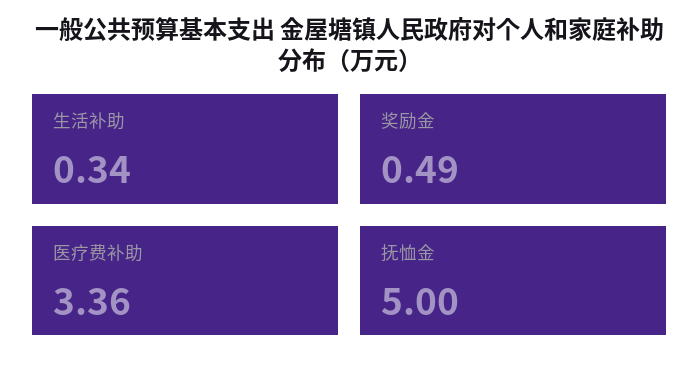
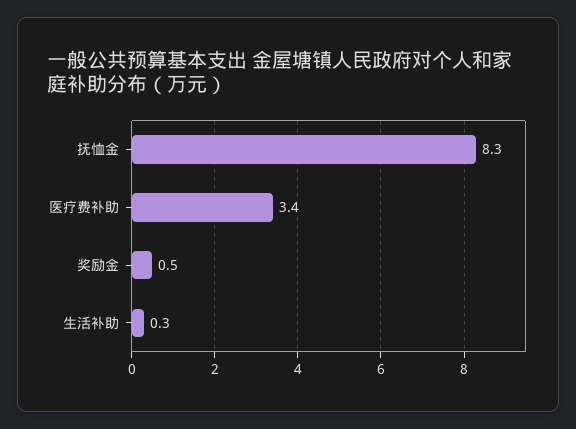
  {
    "生活补助": 0.34,
    "奖励金": 0.49,
    "医疗费补助": 3.36,
-   "抚恤金": 5
+   "抚恤金": 8.3
  }

